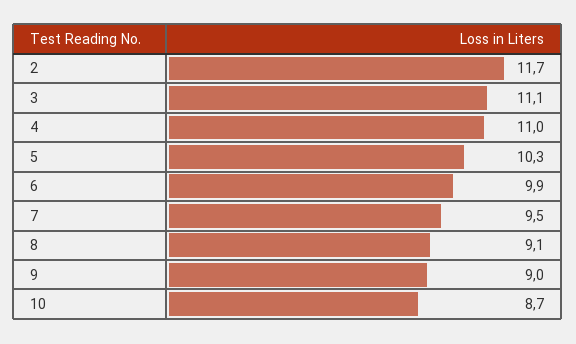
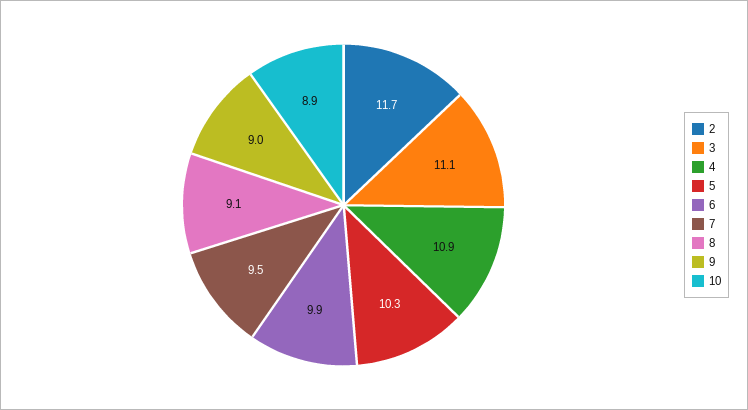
  {
    "2": 11.7,
    "3": 11.1,
-   "4": 11,
+   "4": 10.9,
    "5": 10.3,
    "6": 9.9,
    "7": 9.5,
    "8": 9.1,
    "9": 9,
-   "10": 8.7
+   "10": 8.9
  }

